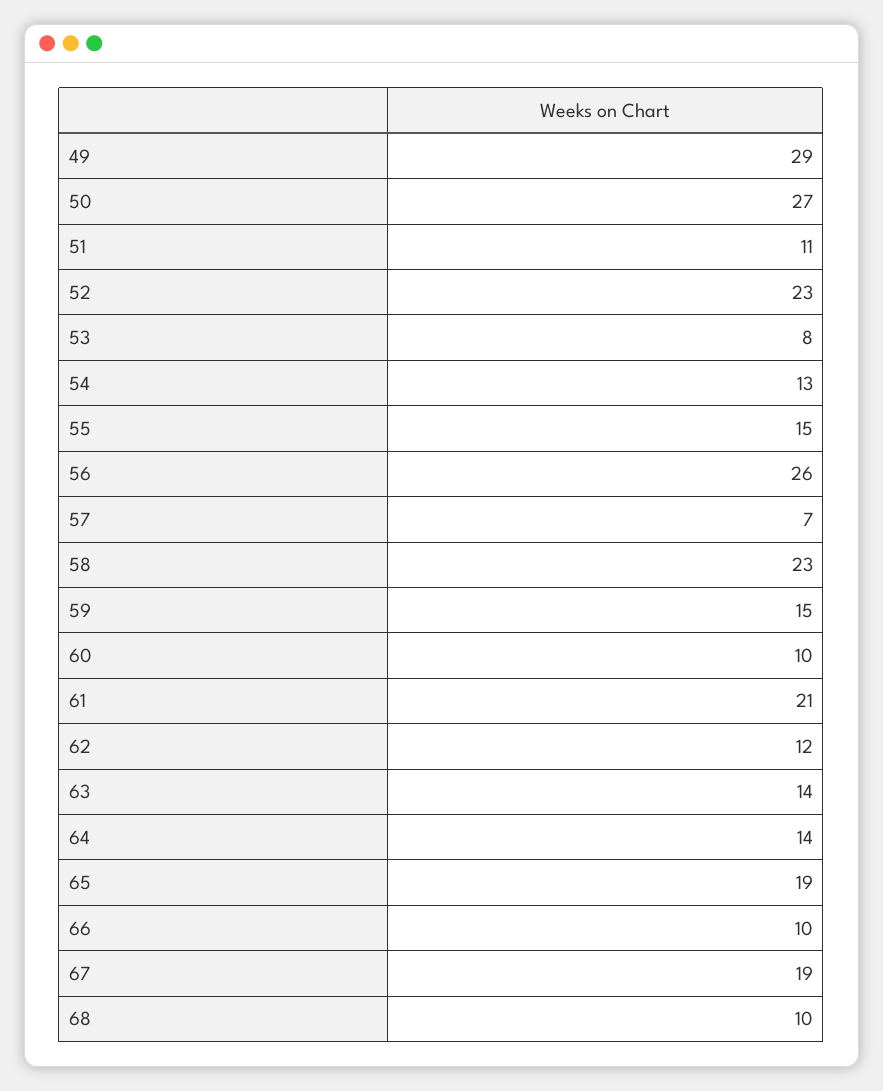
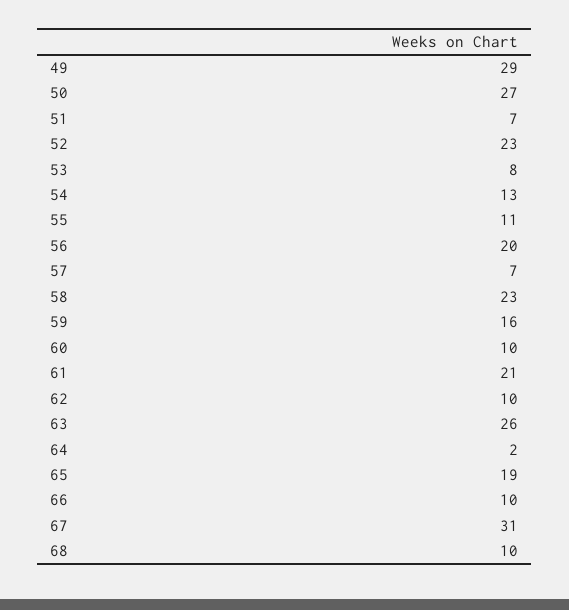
  {
    "49": 29,
    "50": 27,
-   "51": 11,
+   "51": 7,
    "52": 23,
    "53": 8,
    "54": 13,
-   "55": 15,
+   "55": 11,
-   "56": 26,
+   "56": 20,
    "57": 7,
    "58": 23,
-   "59": 15,
+   "59": 16,
    "60": 10,
    "61": 21,
-   "62": 12,
+   "62": 10,
-   "63": 14,
+   "63": 26,
-   "64": 14,
+   "64": 2,
    "65": 19,
    "66": 10,
-   "67": 19,
+   "67": 31,
    "68": 10
  }

